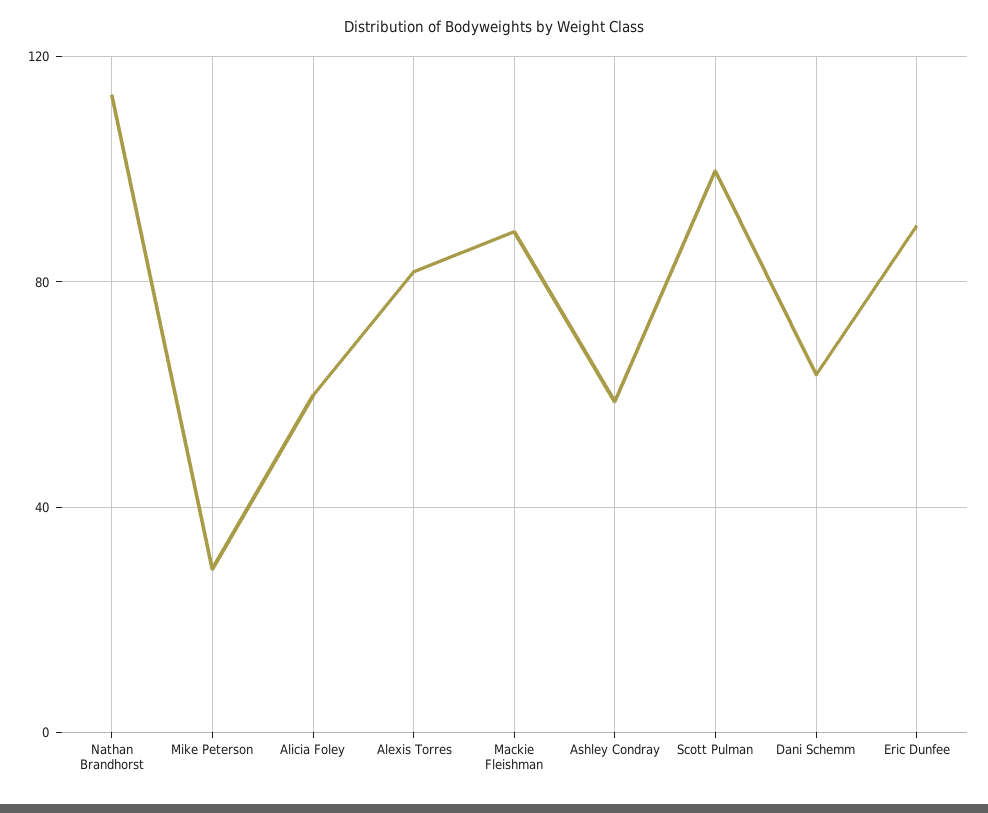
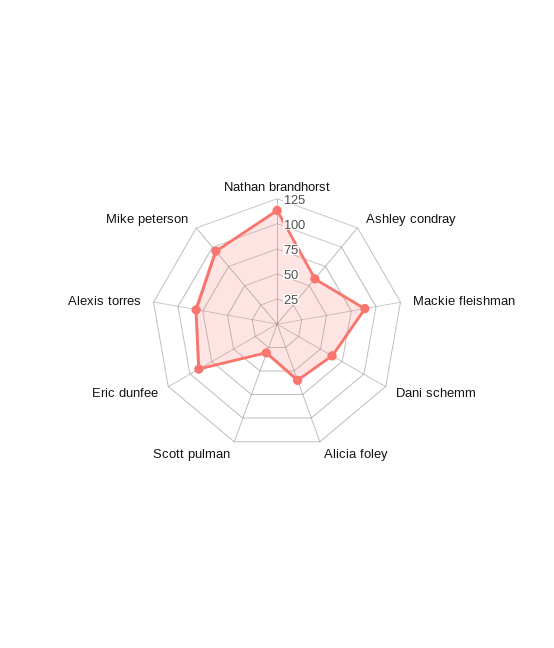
  {
    "Nathan Brandhorst": 115,
-   "Mike Peterson": 30,
+   "Mike Peterson": 100,
    "Alicia Foley": 60,
    "Alexis Torres": 80,
    "Mackie Fleishman": 90,
    "Ashley Condray": 60,
-   "Scott Pulman": 100,
+   "Scott Pulman": 25,
    "Dani Schemm": 65,
    "Eric Dunfee": 90
  }

